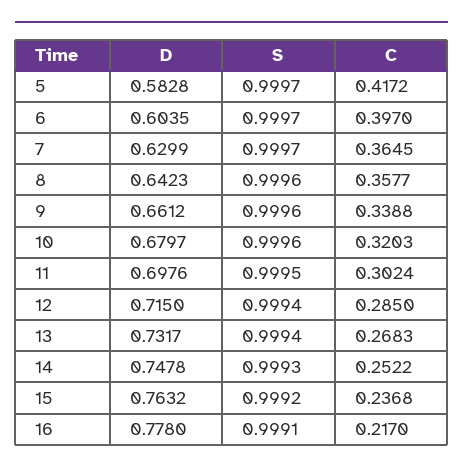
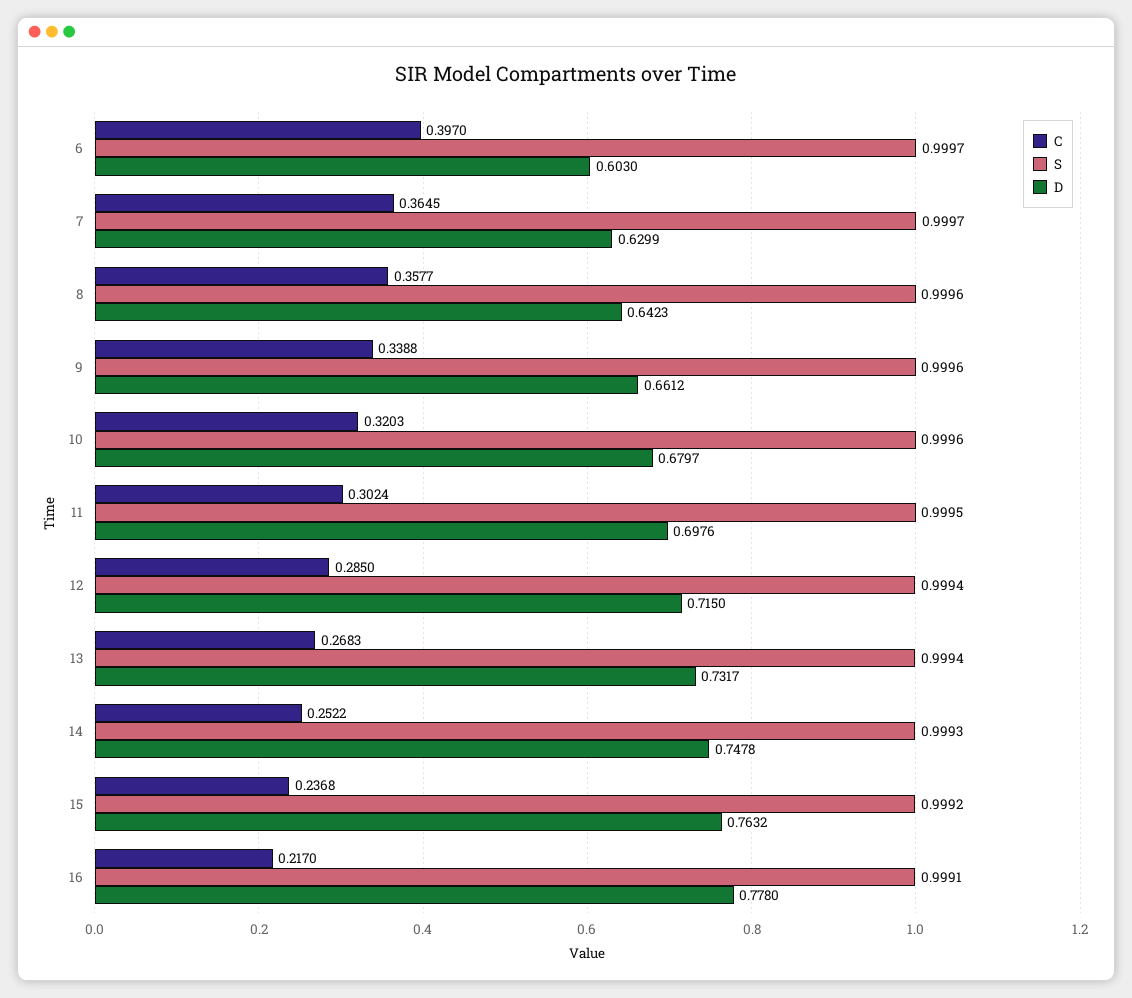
  {
    "D": {
-     "5": 0.5828,
-     "6": 0.6035,
+     "6": 0.603,
      "7": 0.6299,
      "8": 0.6423,
      "9": 0.6612,
      "10": 0.6797,
      "11": 0.6976,
      "12": 0.715,
      "13": 0.7317,
      "14": 0.7478,
      "15": 0.7632,
      "16": 0.778
    },
    "S": {
-     "5": 0.9997,
      "6": 0.9997,
      "7": 0.9997,
      "8": 0.9996,
      "9": 0.9996,
      "10": 0.9996,
      "11": 0.9995,
      "12": 0.9994,
      "13": 0.9994,
      "14": 0.9993,
      "15": 0.9992,
      "16": 0.9991
    },
    "C": {
-     "5": 0.4172,
      "6": 0.397,
      "7": 0.3645,
      "8": 0.3577,
      "9": 0.3388,
      "10": 0.3203,
      "11": 0.3024,
      "12": 0.285,
      "13": 0.2683,
      "14": 0.2522,
      "15": 0.2368,
      "16": 0.217
    }
  }

